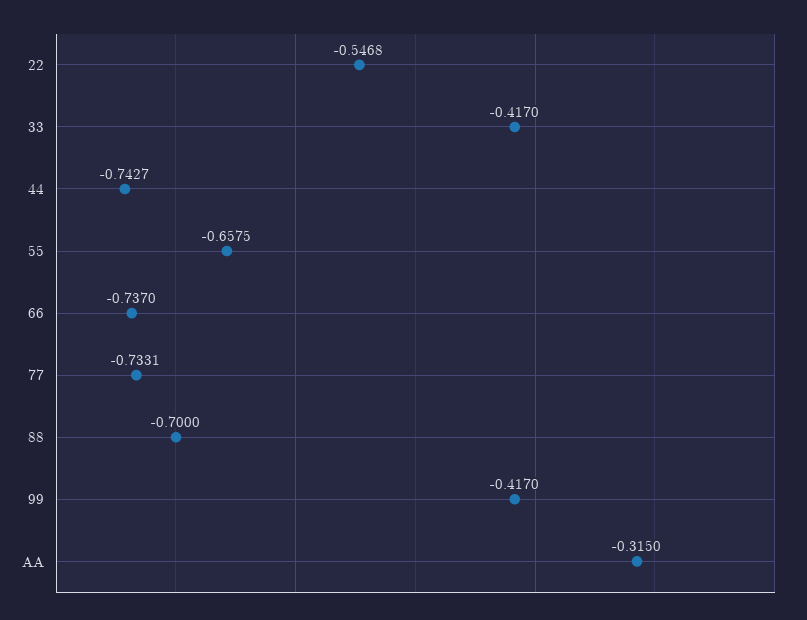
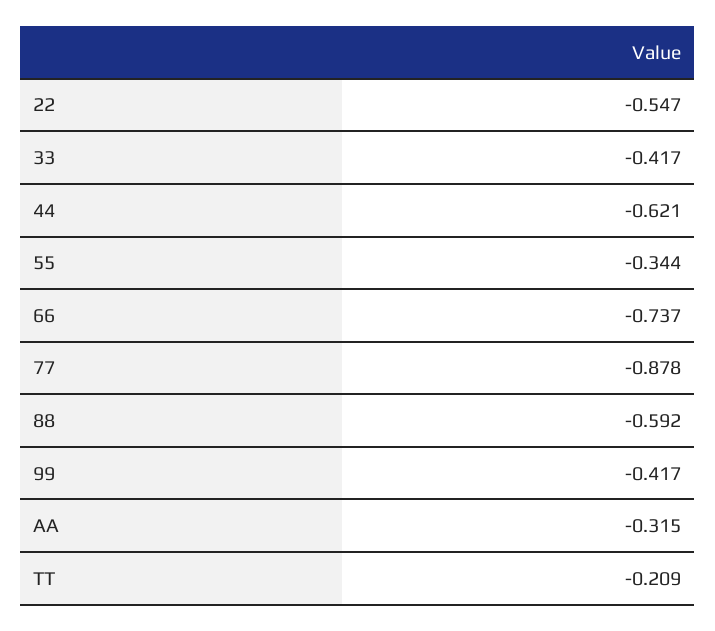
  {
    "22": -0.5468,
    "33": -0.417,
-   "44": -0.7427,
+   "44": -0.621,
-   "55": -0.6575,
+   "55": -0.344,
    "66": -0.737,
-   "77": -0.7331,
+   "77": -0.878,
-   "88": -0.7,
+   "88": -0.592,
    "99": -0.417,
-   "AA": -0.315
+   "AA": -0.315,
+   "TT": -0.209
  }

